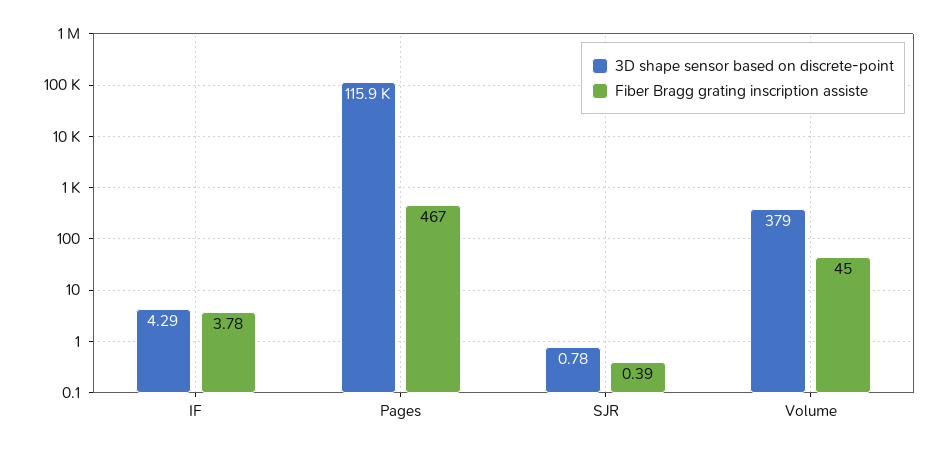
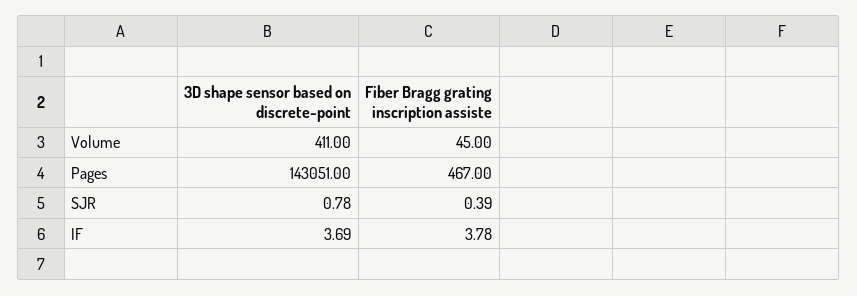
  {
    "3D shape sensor based on discrete-point": {
-     "IF": 4.29,
+     "IF": 3.69,
-     "Pages": 115900,
+     "Pages": 143051,
      "SJR": 0.78,
-     "Volume": 379
+     "Volume": 411
    },
    "Fiber Bragg grating inscription assiste": {
      "IF": 3.78,
      "Pages": 467,
      "SJR": 0.39,
      "Volume": 45
    }
  }

